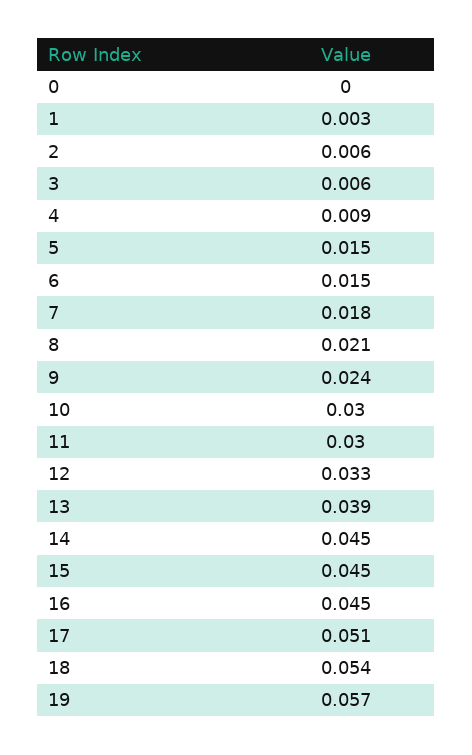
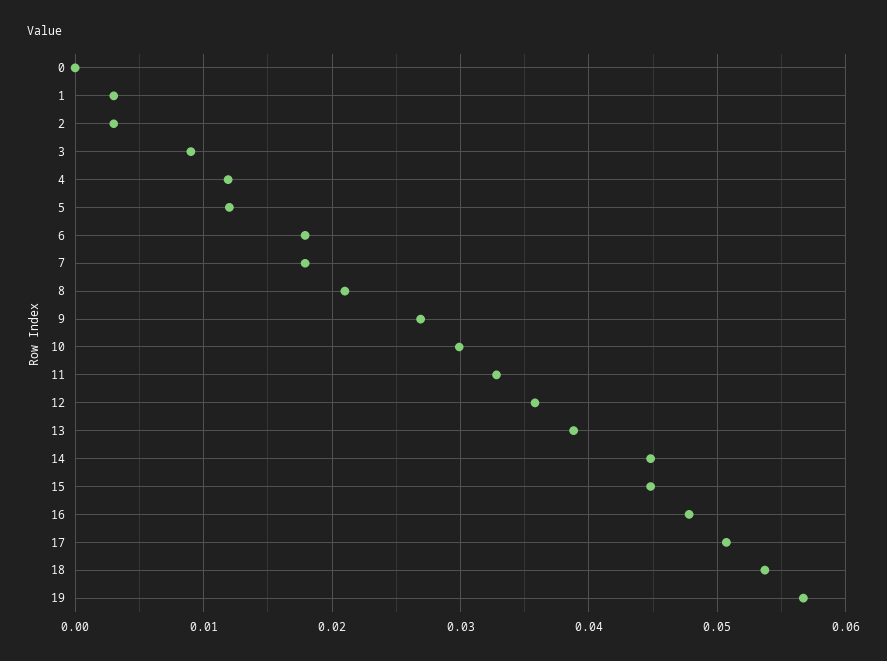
  {
    "0": 0,
    "1": 0.003,
-   "2": 0.006,
+   "2": 0.003,
-   "3": 0.006,
+   "3": 0.009,
-   "4": 0.009,
+   "4": 0.012,
-   "5": 0.015,
+   "5": 0.012,
-   "6": 0.015,
+   "6": 0.018,
    "7": 0.018,
    "8": 0.021,
-   "9": 0.024,
+   "9": 0.027,
    "10": 0.03,
-   "11": 0.03,
+   "11": 0.033,
-   "12": 0.033,
+   "12": 0.036,
    "13": 0.039,
    "14": 0.045,
    "15": 0.045,
-   "16": 0.045,
+   "16": 0.048,
    "17": 0.051,
    "18": 0.054,
    "19": 0.057
  }

